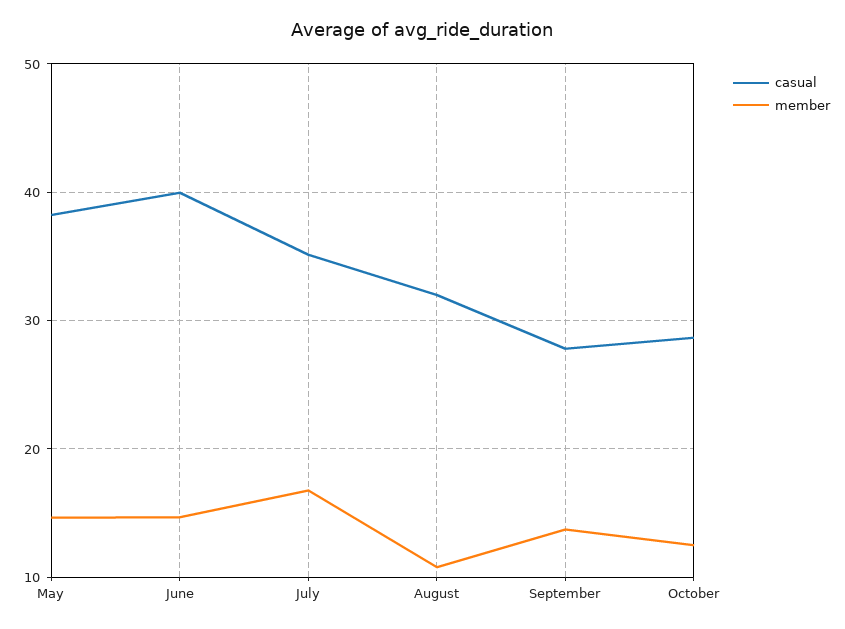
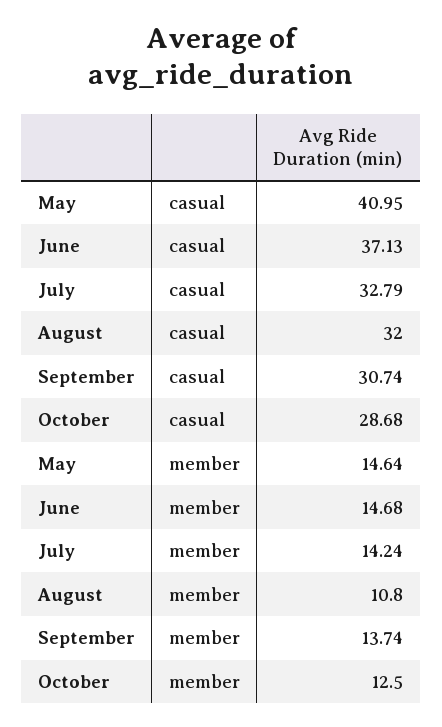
  {
    "casual": {
-     "May": 38,
+     "May": 40.95,
-     "June": 40,
+     "June": 37.13,
-     "July": 35,
+     "July": 32.79,
      "August": 32,
-     "September": 28,
+     "September": 30.74,
      "October": 28.68
    },
    "member": {
      "May": 14.64,
      "June": 14.68,
-     "July": 17,
+     "July": 14.24,
      "August": 10.8,
      "September": 13.74,
      "October": 12.5
    }
  }

